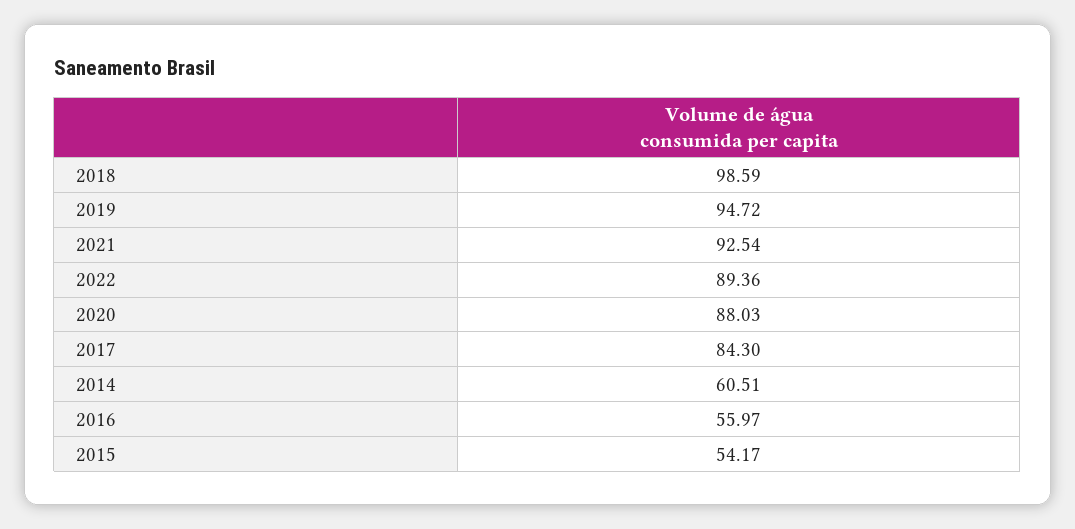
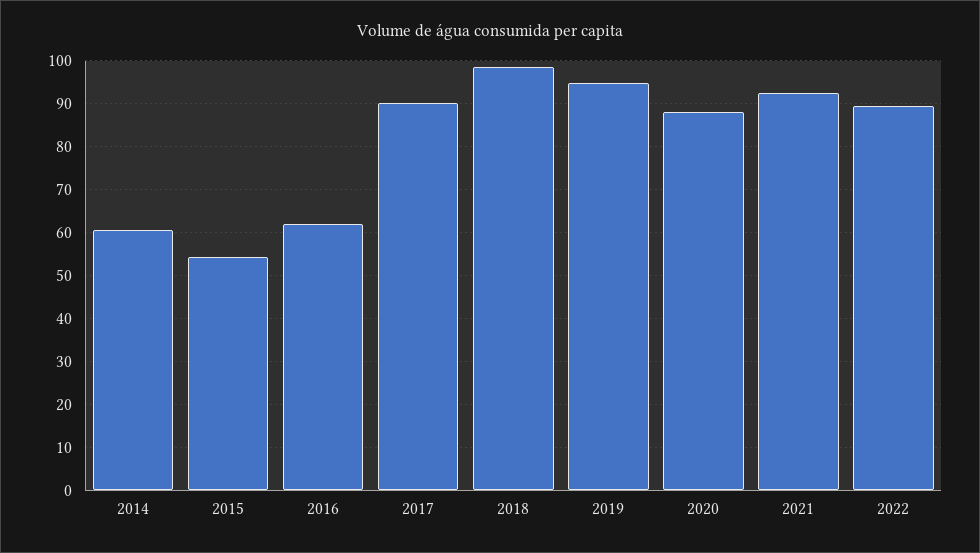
  {
    "2018": 98.59,
    "2019": 94.72,
    "2021": 92.54,
    "2022": 89.36,
    "2020": 88.03,
-   "2017": 84.3,
+   "2017": 90,
    "2014": 60.51,
-   "2016": 55.97,
+   "2016": 62,
    "2015": 54.17
  }

